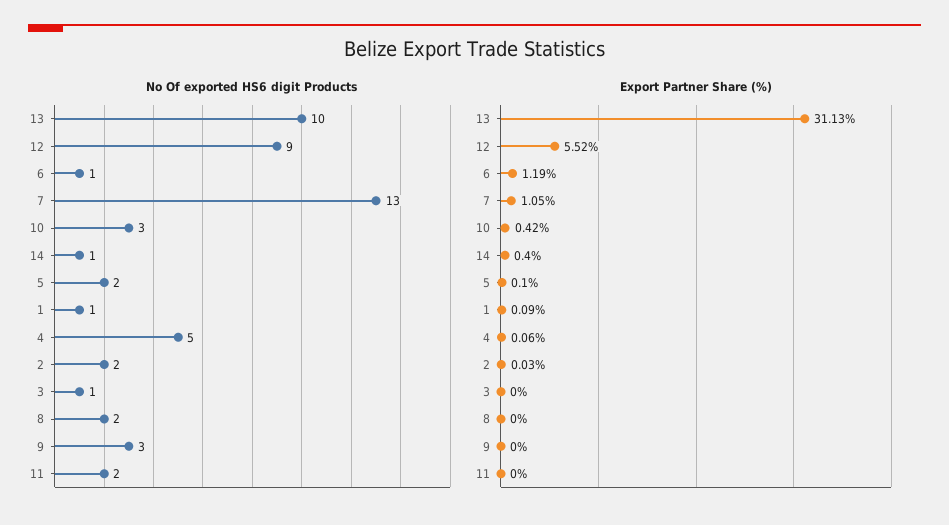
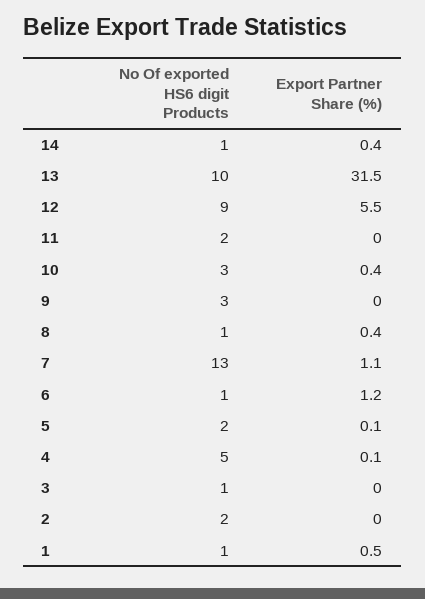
  {
    "No Of exported HS6 digit Products": {
      "13": 10,
      "12": 9,
      "6": 1,
      "7": 13,
      "10": 3,
      "14": 1,
      "5": 2,
      "1": 1,
      "4": 5,
      "2": 2,
      "3": 1,
-     "8": 2,
+     "8": 1,
      "9": 3,
      "11": 2
    },
    "Export Partner Share (%)": {
-     "13": 31.13,
+     "13": 31.5,
      "12": 5.52,
      "6": 1.19,
      "7": 1.05,
      "10": 0.42,
      "14": 0.4,
      "5": 0.1,
-     "1": 0.09,
+     "1": 0.5,
      "4": 0.06,
      "2": 0.03,
      "3": 0,
-     "8": 0,
+     "8": 0.4,
      "9": 0,
      "11": 0
    }
  }

